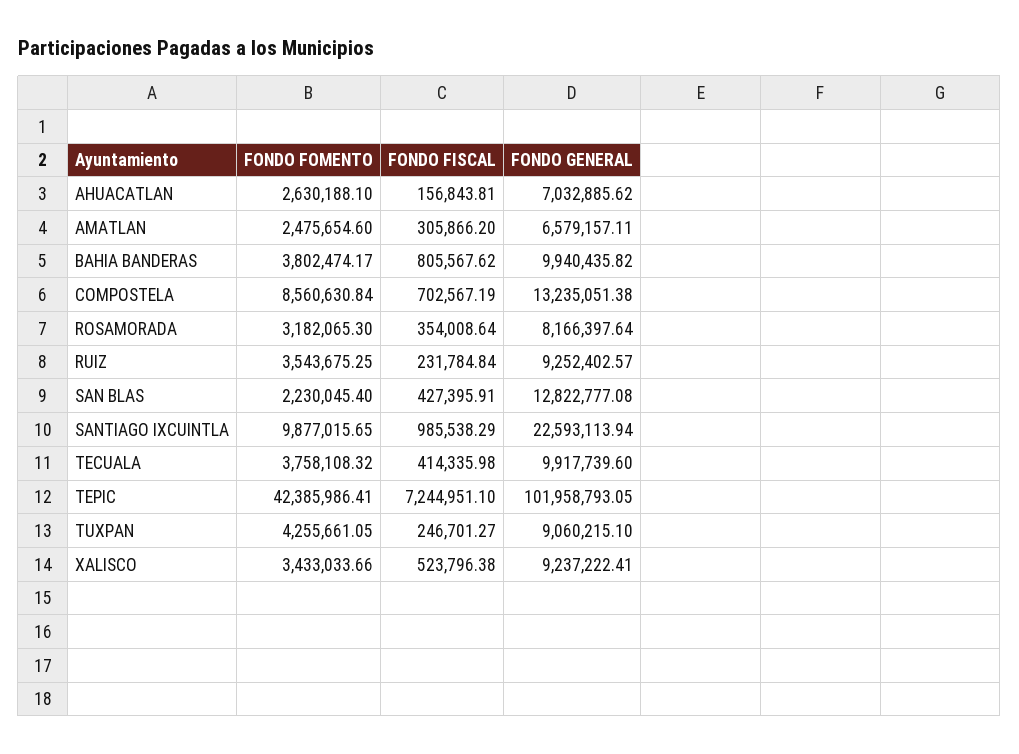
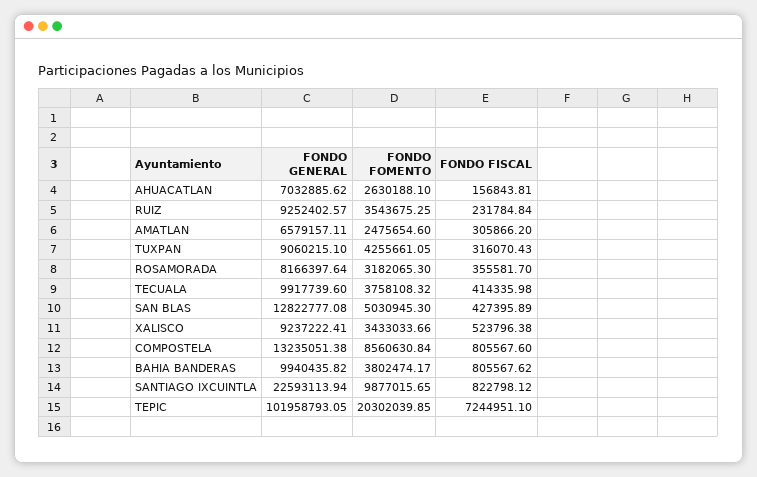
  {
    "FONDO FOMENTO": {
      "AHUACATLAN": 2630188.1,
      "AMATLAN": 2475654.6,
      "BAHIA BANDERAS": 3802474.17,
      "COMPOSTELA": 8560630.84,
      "ROSAMORADA": 3182065.3,
      "RUIZ": 3543675.25,
-     "SAN BLAS": 2230045.4,
+     "SAN BLAS": 5030945.3,
      "SANTIAGO IXCUINTLA": 9877015.65,
      "TECUALA": 3758108.32,
-     "TEPIC": 42385986.41,
+     "TEPIC": 20302039.85,
      "TUXPAN": 4255661.05,
      "XALISCO": 3433033.66
    },
    "FONDO FISCAL": {
      "AHUACATLAN": 156843.81,
      "AMATLAN": 305866.2,
      "BAHIA BANDERAS": 805567.62,
-     "COMPOSTELA": 702567.19,
+     "COMPOSTELA": 805567.6,
-     "ROSAMORADA": 354008.64,
+     "ROSAMORADA": 355581.7,
      "RUIZ": 231784.84,
-     "SAN BLAS": 427395.91,
+     "SAN BLAS": 427395.89,
-     "SANTIAGO IXCUINTLA": 985538.29,
+     "SANTIAGO IXCUINTLA": 822798.12,
      "TECUALA": 414335.98,
      "TEPIC": 7244951.1,
-     "TUXPAN": 246701.27,
+     "TUXPAN": 316070.43,
      "XALISCO": 523796.38
    },
    "FONDO GENERAL": {
      "AHUACATLAN": 7032885.62,
      "AMATLAN": 6579157.11,
      "BAHIA BANDERAS": 9940435.82,
      "COMPOSTELA": 13235051.38,
      "ROSAMORADA": 8166397.64,
      "RUIZ": 9252402.57,
      "SAN BLAS": 12822777.08,
      "SANTIAGO IXCUINTLA": 22593113.94,
      "TECUALA": 9917739.6,
      "TEPIC": 101958793.05,
      "TUXPAN": 9060215.1,
      "XALISCO": 9237222.41
    }
  }

